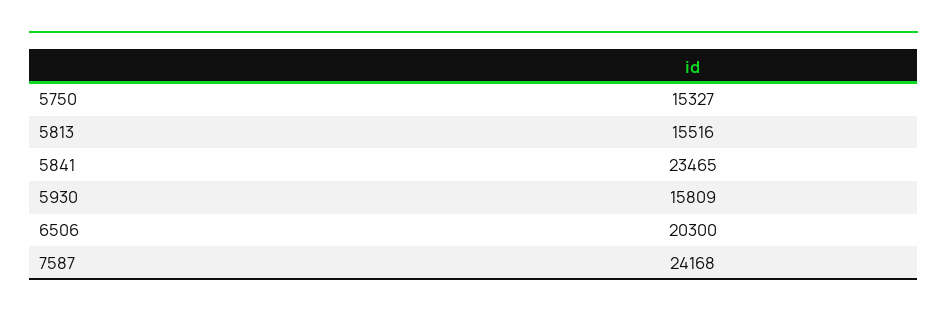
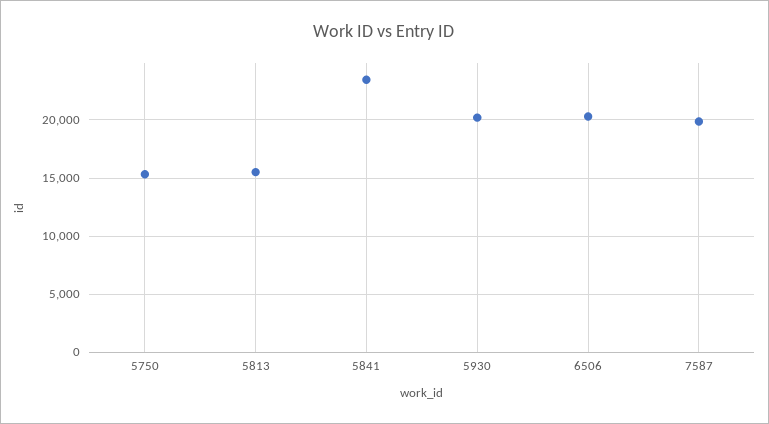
  {
    "5750": 15327,
    "5813": 15516,
    "5841": 23465,
-   "5930": 15809,
+   "5930": 20000,
    "6506": 20300,
-   "7587": 24168
+   "7587": 20000
  }

